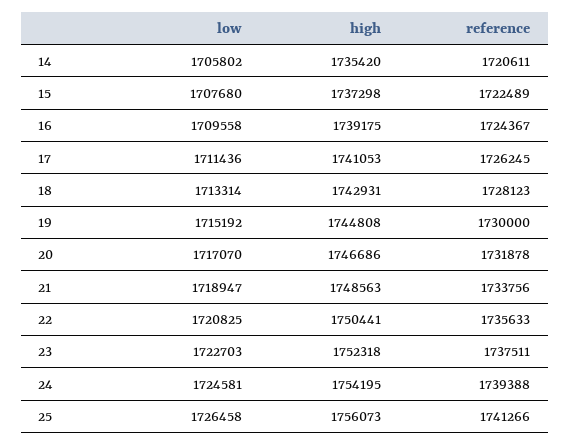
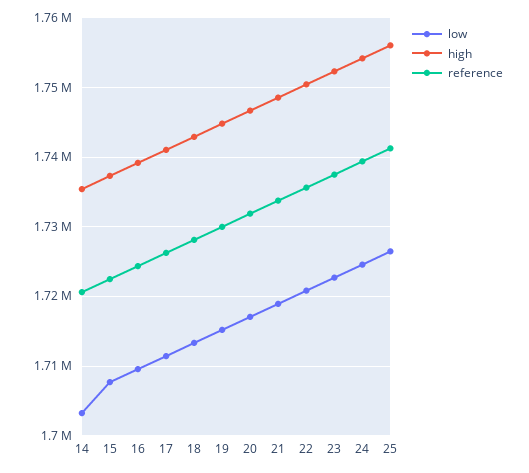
  {
    "low": {
-     "14": 1705802,
+     "14": 1703000,
      "15": 1707680,
      "16": 1709558,
      "17": 1711436,
      "18": 1713314,
      "19": 1715192,
      "20": 1717070,
      "21": 1718947,
      "22": 1720825,
      "23": 1722703,
      "24": 1724581,
      "25": 1726458
    },
    "high": {
      "14": 1735420,
      "15": 1737298,
      "16": 1739175,
      "17": 1741053,
      "18": 1742931,
      "19": 1744808,
      "20": 1746686,
      "21": 1748563,
      "22": 1750441,
      "23": 1752318,
      "24": 1754195,
      "25": 1756073
    },
    "reference": {
      "14": 1720611,
      "15": 1722489,
      "16": 1724367,
      "17": 1726245,
      "18": 1728123,
      "19": 1730000,
      "20": 1731878,
      "21": 1733756,
      "22": 1735633,
      "23": 1737511,
      "24": 1739388,
      "25": 1741266
    }
  }

